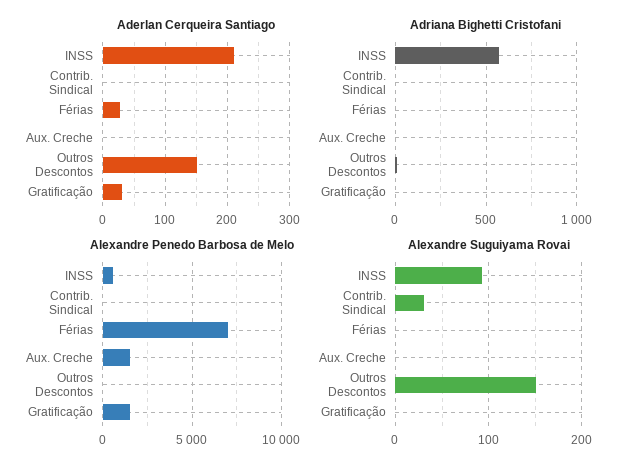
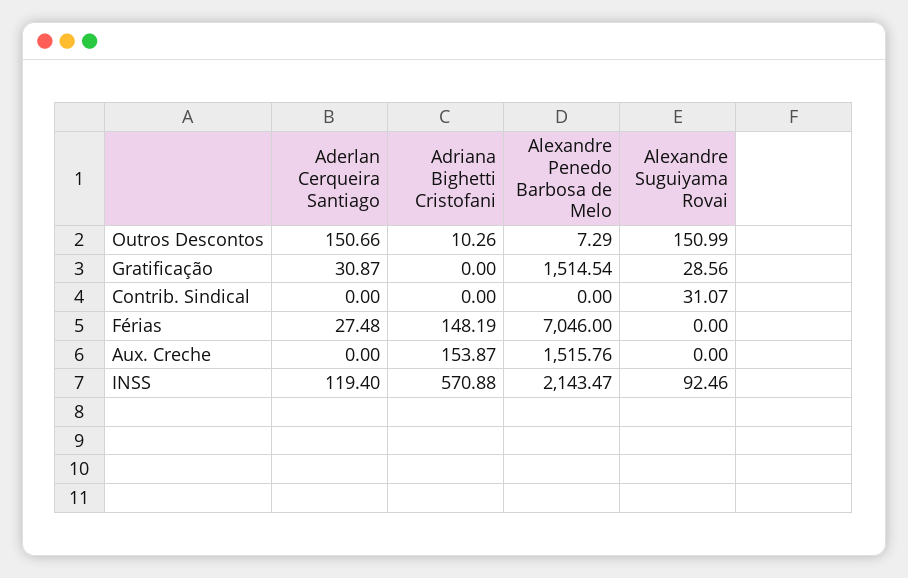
  {
    "Aderlan Cerqueira Santiago": {
-     "INSS": 210,
+     "INSS": 119.4,
      "Contrib. Sindical": 0,
      "Férias": 27.48,
      "Aux. Creche": 0,
      "Outros Descontos": 150.66,
      "Gratificação": 30.87
    },
    "Adriana Bighetti Cristofani": {
      "INSS": 570.88,
      "Contrib. Sindical": 0,
-     "Férias": 0,
+     "Férias": 148.19,
-     "Aux. Creche": 0,
+     "Aux. Creche": 153.87,
      "Outros Descontos": 10.26,
      "Gratificação": 0
    },
    "Alexandre Penedo Barbosa de Melo": {
-     "INSS": 500,
+     "INSS": 2143.47,
      "Contrib. Sindical": 0,
      "Férias": 7046,
      "Aux. Creche": 1515.76,
      "Outros Descontos": 7.29,
      "Gratificação": 1514.54
    },
    "Alexandre Suguiyama Rovai": {
      "INSS": 92.46,
      "Contrib. Sindical": 31.07,
      "Férias": 0,
      "Aux. Creche": 0,
      "Outros Descontos": 150.99,
-     "Gratificação": 0
+     "Gratificação": 28.56
    }
  }

